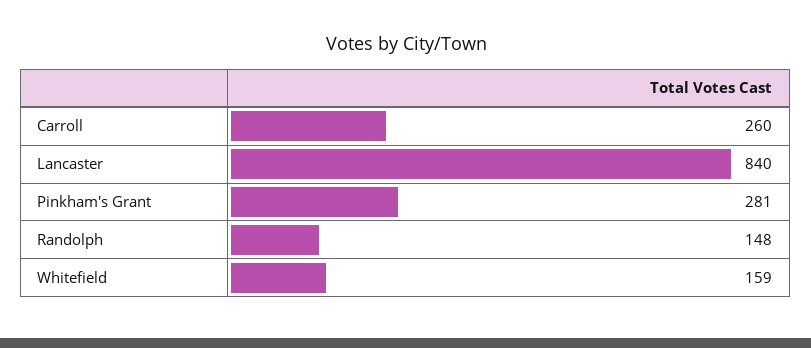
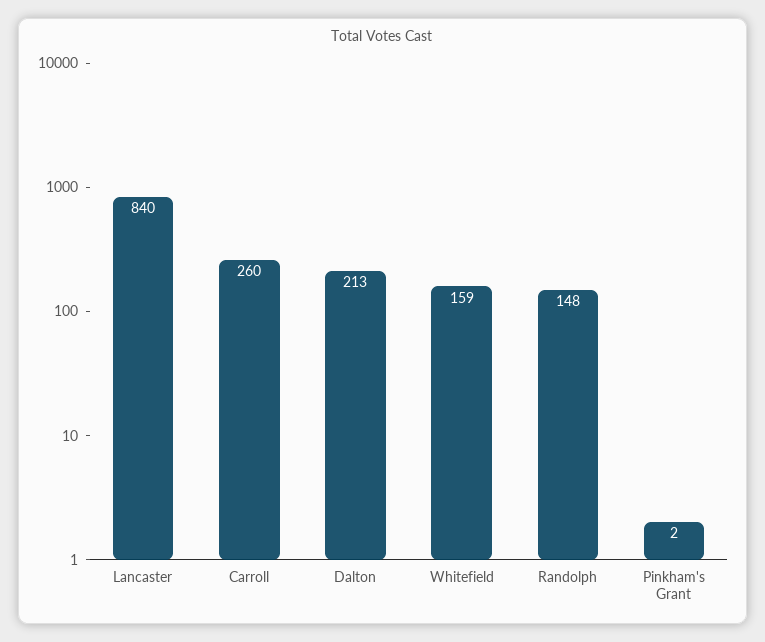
  {
    "Carroll": 260,
    "Lancaster": 840,
-   "Pinkham's Grant": 281,
+   "Pinkham's Grant": 2,
    "Randolph": 148,
-   "Whitefield": 159
+   "Whitefield": 159,
+   "Dalton": 213
  }

